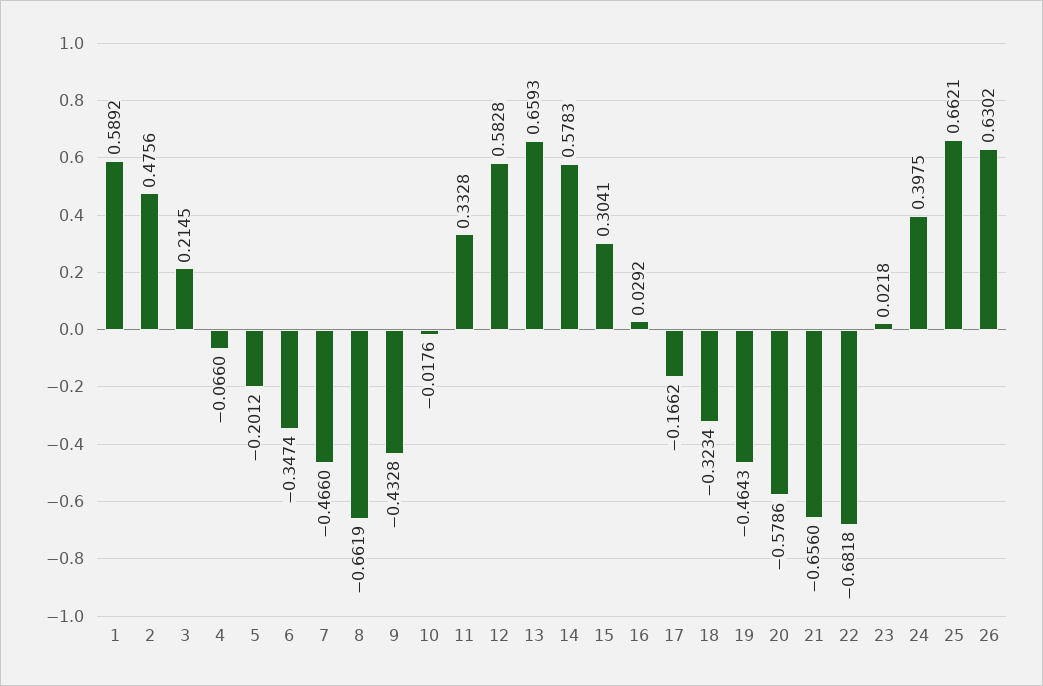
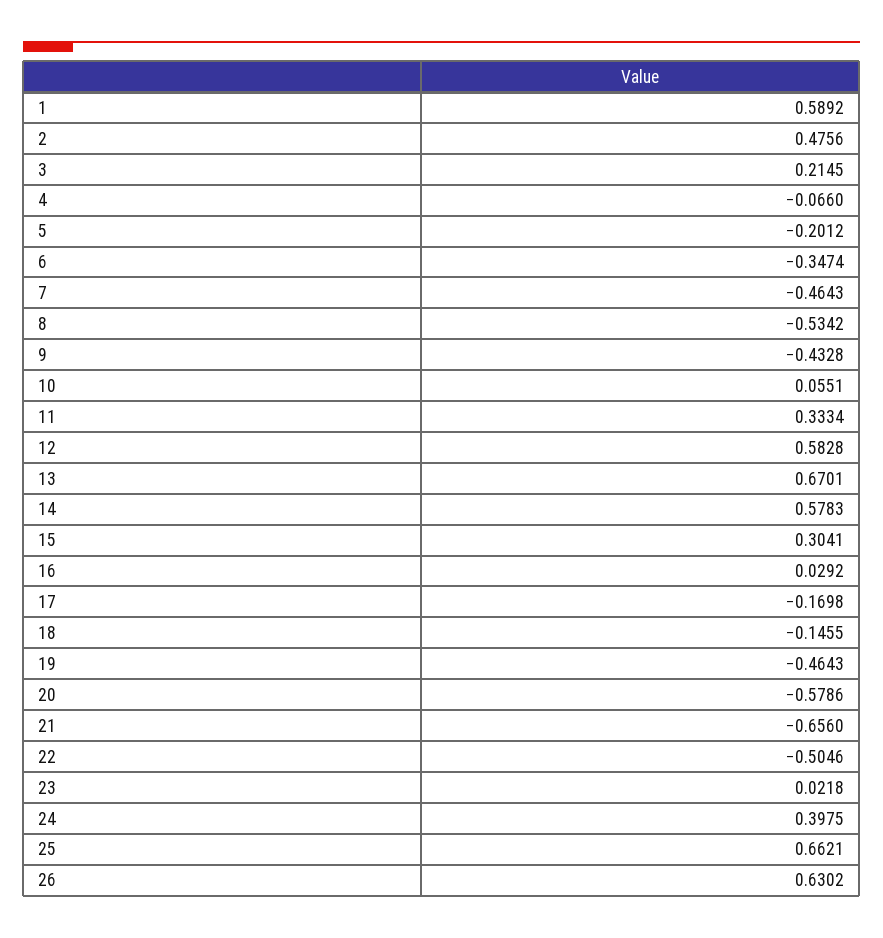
  {
    "1": 0.5892,
    "2": 0.4756,
    "3": 0.2145,
    "4": -0.066,
    "5": -0.2012,
    "6": -0.3474,
-   "7": -0.466,
+   "7": -0.4643,
-   "8": -0.6619,
+   "8": -0.5342,
    "9": -0.4328,
-   "10": -0.0176,
+   "10": 0.0551,
-   "11": 0.3328,
+   "11": 0.3334,
    "12": 0.5828,
-   "13": 0.6593,
+   "13": 0.6701,
    "14": 0.5783,
    "15": 0.3041,
    "16": 0.0292,
-   "17": -0.1662,
+   "17": -0.1698,
-   "18": -0.3234,
+   "18": -0.1455,
    "19": -0.4643,
    "20": -0.5786,
    "21": -0.656,
-   "22": -0.6818,
+   "22": -0.5046,
    "23": 0.0218,
    "24": 0.3975,
    "25": 0.6621,
    "26": 0.6302
  }

